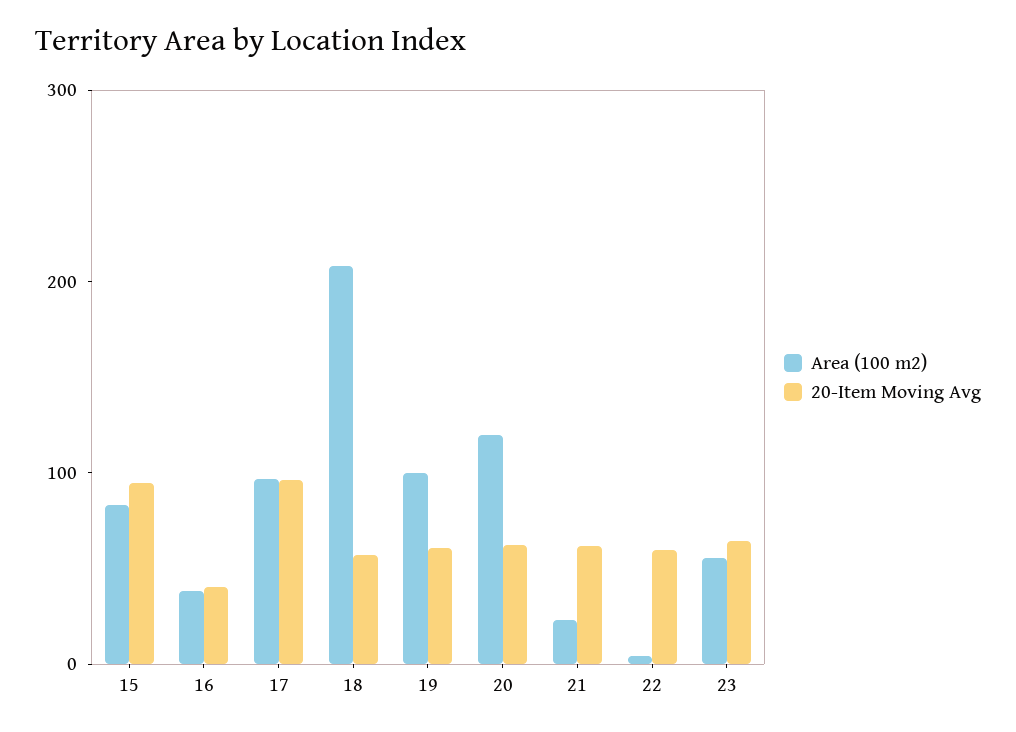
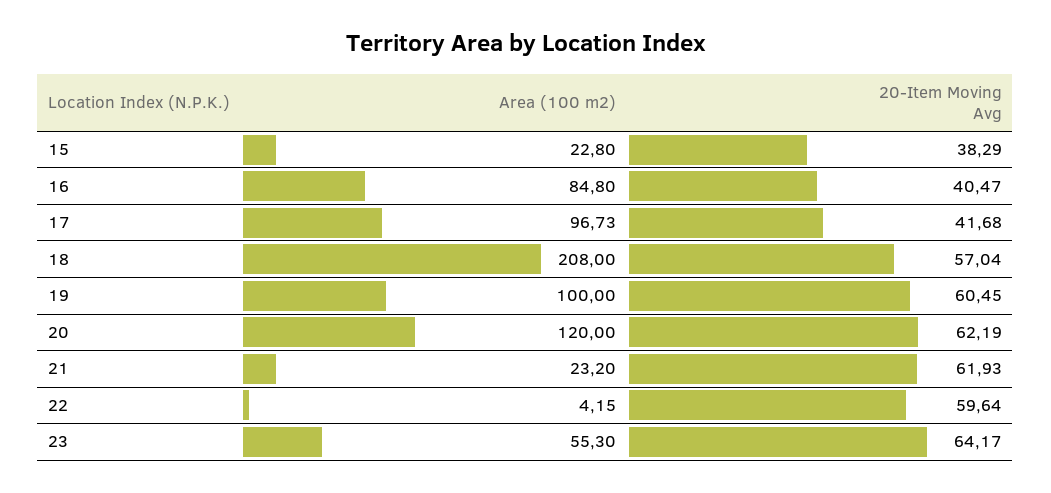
  {
    "Area (100 m2)": {
-     "15": 80,
+     "15": 22.8,
-     "16": 40,
+     "16": 84.8,
      "17": 96.73,
      "18": 208,
      "19": 100,
      "20": 120,
      "21": 23.2,
      "22": 4.15,
      "23": 55.3
    },
    "20-Item Moving Avg": {
-     "15": 100,
+     "15": 38.29,
      "16": 40.47,
-     "17": 100,
+     "17": 41.68,
      "18": 57.04,
      "19": 60.45,
      "20": 62.19,
      "21": 61.93,
      "22": 59.64,
      "23": 64.17
    }
  }

